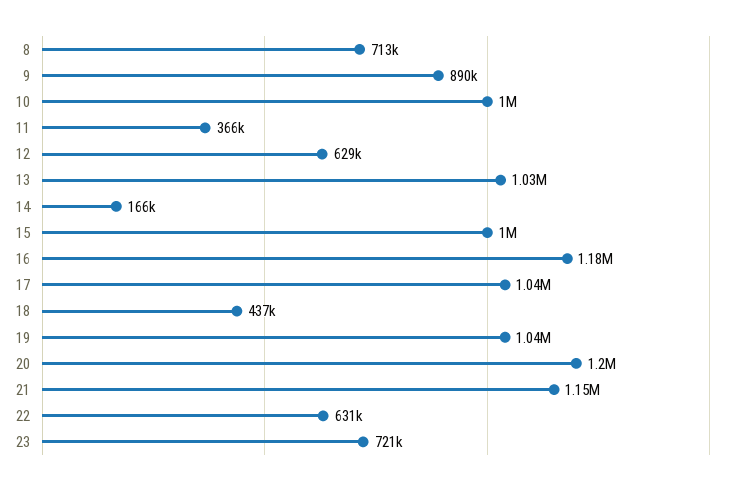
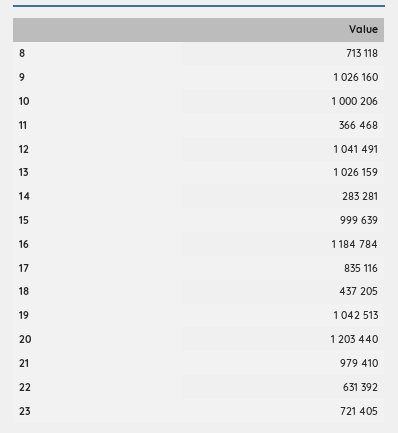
  {
    "8": 713118,
-   "9": 890000,
+   "9": 1026160,
    "10": 1000206,
    "11": 366468,
-   "12": 629000,
+   "12": 1041491,
    "13": 1026159,
-   "14": 166000,
+   "14": 283281,
    "15": 999639,
    "16": 1184784,
-   "17": 1040000,
+   "17": 835116,
    "18": 437205,
    "19": 1042513,
    "20": 1203440,
-   "21": 1150000,
+   "21": 979410,
    "22": 631392,
    "23": 721405
  }

